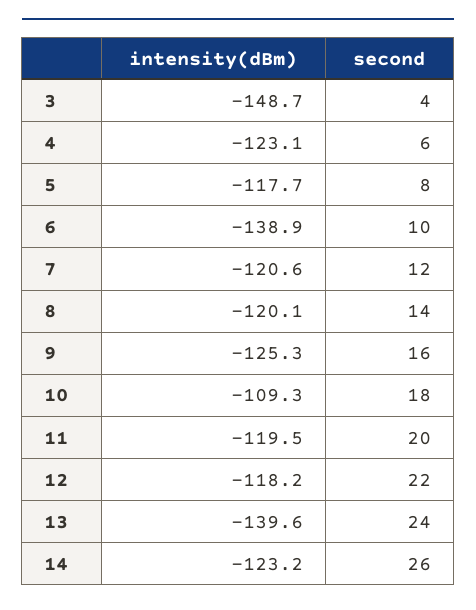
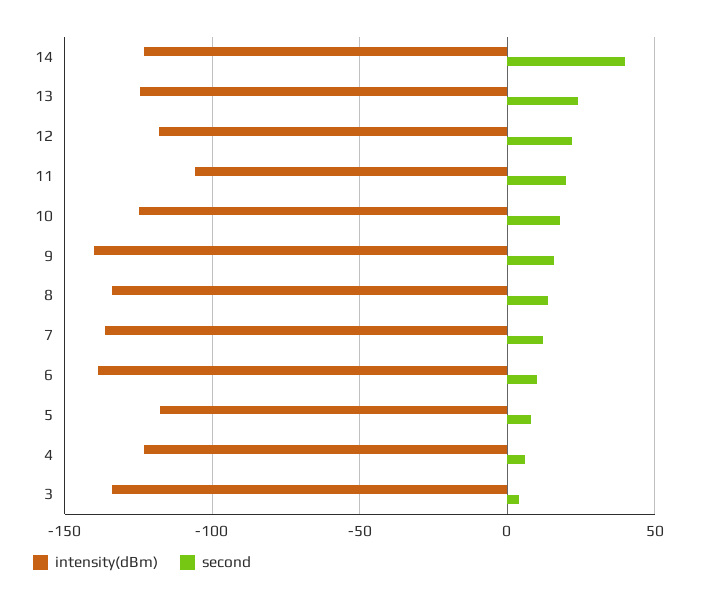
  {
    "intensity(dBm)": {
-     "3": -148.7,
+     "3": -135,
      "4": -123.1,
      "5": -117.7,
      "6": -138.9,
-     "7": -120.6,
+     "7": -135,
-     "8": -120.1,
+     "8": -135,
-     "9": -125.3,
+     "9": -140,
-     "10": -109.3,
+     "10": -125,
-     "11": -119.5,
+     "11": -105,
      "12": -118.2,
-     "13": -139.6,
+     "13": -125,
      "14": -123.2
    },
    "second": {
      "3": 4,
      "4": 6,
      "5": 8,
      "6": 10,
      "7": 12,
      "8": 14,
      "9": 16,
      "10": 18,
      "11": 20,
      "12": 22,
      "13": 24,
-     "14": 26
+     "14": 40
    }
  }

